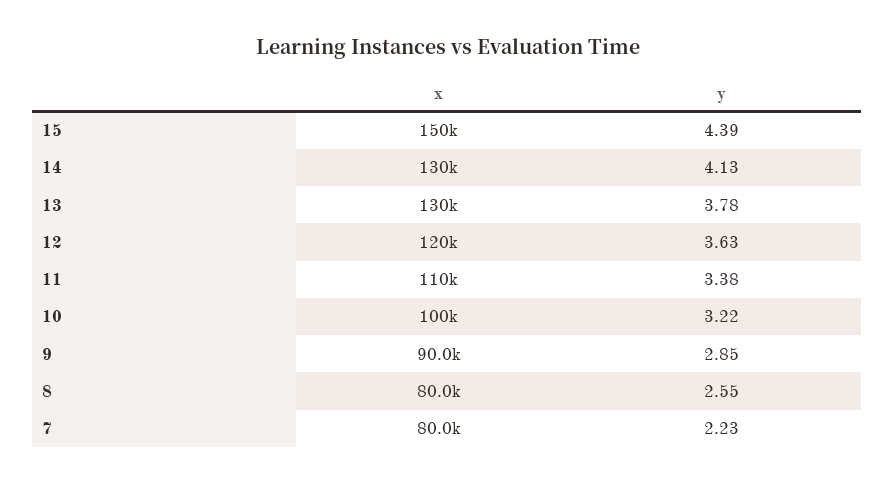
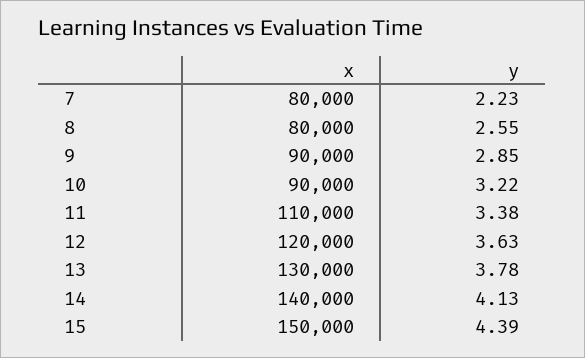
  {
    "x": {
      "15": 150000,
-     "14": 130000,
+     "14": 140000,
      "13": 130000,
      "12": 120000,
      "11": 110000,
-     "10": 100000,
+     "10": 90000,
      "9": 90000,
      "8": 80000,
      "7": 80000
    },
    "y": {
      "15": 4.39,
      "14": 4.13,
      "13": 3.78,
      "12": 3.63,
      "11": 3.38,
      "10": 3.22,
      "9": 2.85,
      "8": 2.55,
      "7": 2.23
    }
  }

